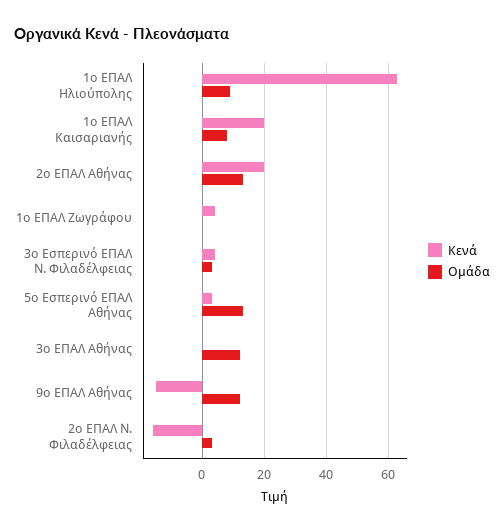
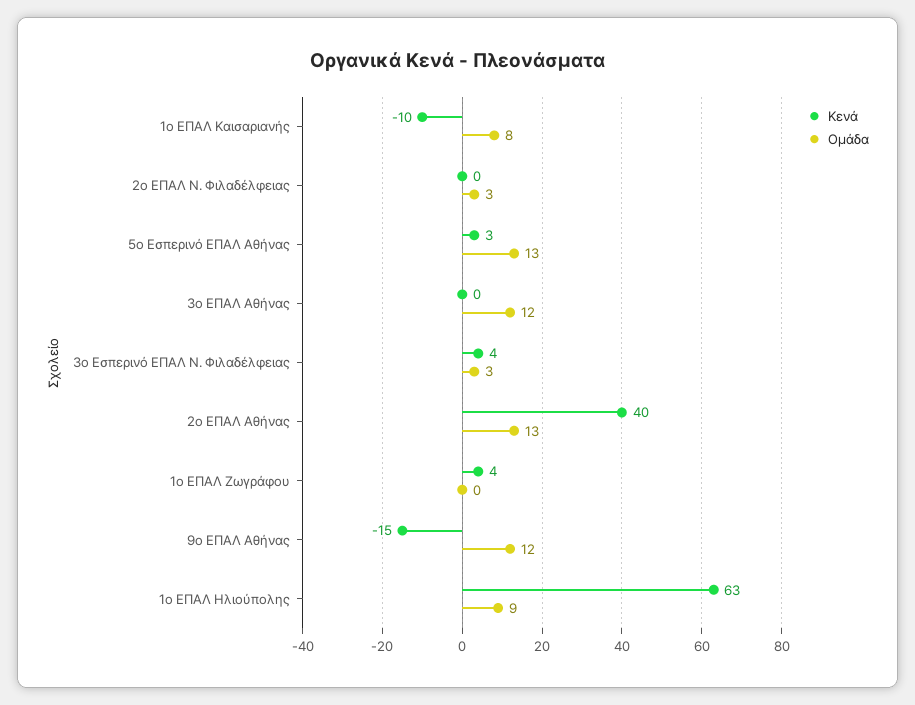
  {
    "Κενά": {
      "1ο ΕΠΑΛ Ηλιούπολης": 63,
-     "1ο ΕΠΑΛ Καισαριανής": 20,
+     "1ο ΕΠΑΛ Καισαριανής": -10,
-     "2ο ΕΠΑΛ Αθήνας": 20,
+     "2ο ΕΠΑΛ Αθήνας": 40,
      "1ο ΕΠΑΛ Ζωγράφου": 4,
      "3ο Εσπερινό ΕΠΑΛ Ν. Φιλαδέλφειας": 4,
      "5ο Εσπερινό ΕΠΑΛ Αθήνας": 3,
      "3ο ΕΠΑΛ Αθήνας": 0,
      "9ο ΕΠΑΛ Αθήνας": -15,
-     "2ο ΕΠΑΛ Ν. Φιλαδέλφειας": -15
+     "2ο ΕΠΑΛ Ν. Φιλαδέλφειας": 0
    },
    "Ομάδα": {
      "1ο ΕΠΑΛ Ηλιούπολης": 9,
      "1ο ΕΠΑΛ Καισαριανής": 8,
      "2ο ΕΠΑΛ Αθήνας": 13,
      "1ο ΕΠΑΛ Ζωγράφου": 0,
      "3ο Εσπερινό ΕΠΑΛ Ν. Φιλαδέλφειας": 3,
      "5ο Εσπερινό ΕΠΑΛ Αθήνας": 13,
      "3ο ΕΠΑΛ Αθήνας": 12,
      "9ο ΕΠΑΛ Αθήνας": 12,
      "2ο ΕΠΑΛ Ν. Φιλαδέλφειας": 3
    }
  }

